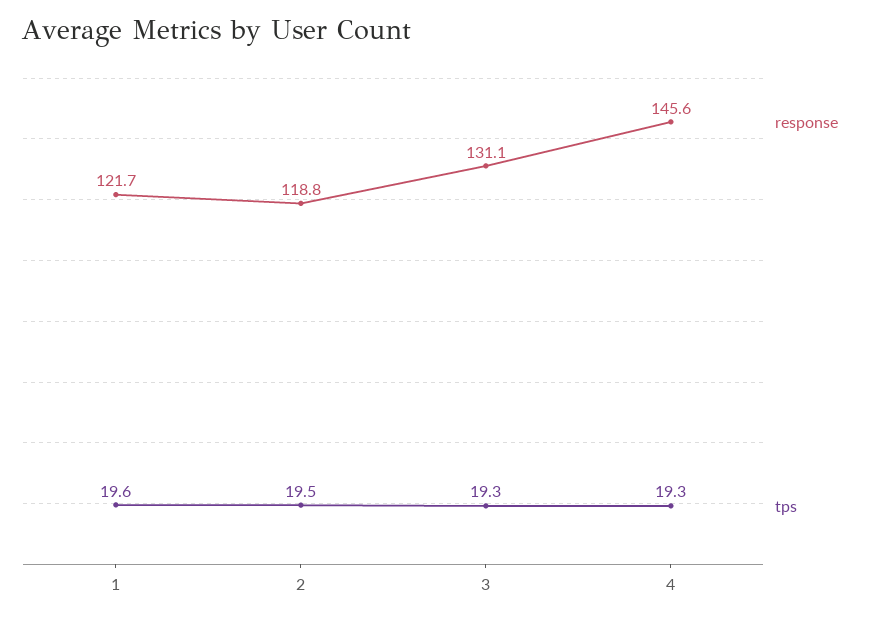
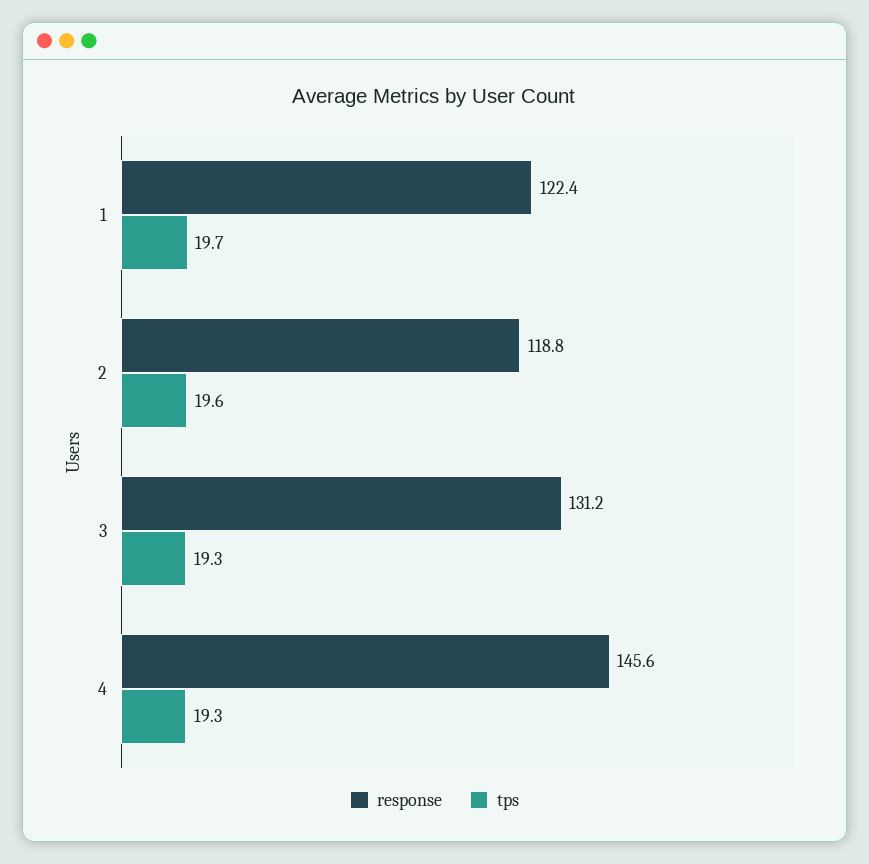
  {
    "response": {
-     "1": 121.7,
+     "1": 122.4,
      "2": 118.8,
-     "3": 131.1,
+     "3": 131.2,
      "4": 145.6
    },
    "tps": {
-     "1": 19.6,
+     "1": 19.7,
-     "2": 19.5,
+     "2": 19.6,
      "3": 19.3,
      "4": 19.3
    }
  }

